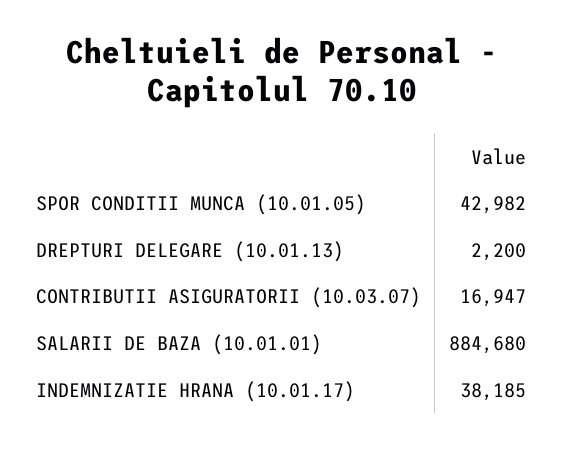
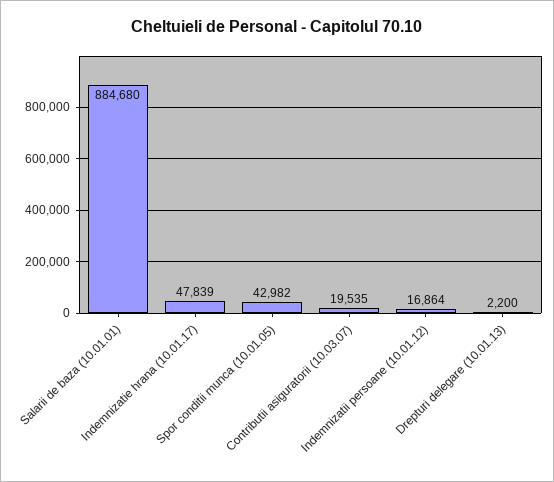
  {
    "SPOR CONDITII MUNCA (10.01.05)": 42982,
    "DREPTURI DELEGARE (10.01.13)": 2200,
-   "CONTRIBUTII ASIGURATORII (10.03.07)": 16947,
+   "CONTRIBUTII ASIGURATORII (10.03.07)": 19535,
    "SALARII DE BAZA (10.01.01)": 884680,
-   "INDEMNIZATIE HRANA (10.01.17)": 38185
+   "INDEMNIZATIE HRANA (10.01.17)": 47839,
+   "Indemnizatii persoane (10.01.12)": 16864
  }

